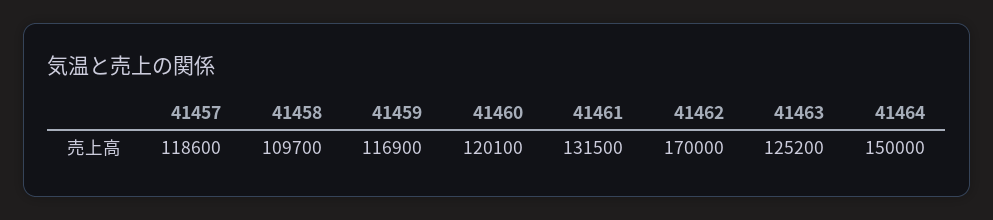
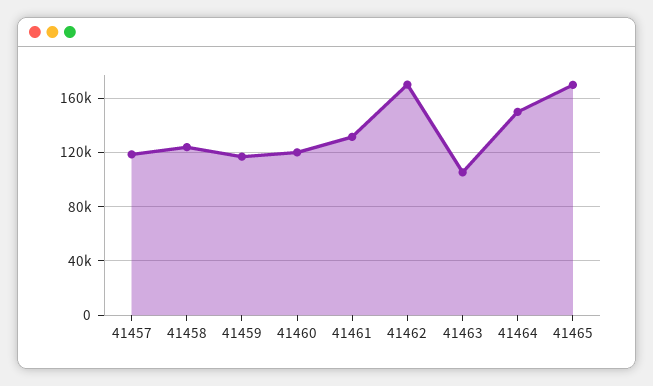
  {
    "41457": 118600,
-   "41458": 109700,
+   "41458": 125000,
    "41459": 116900,
    "41460": 120100,
    "41461": 131500,
    "41462": 170000,
-   "41463": 125200,
+   "41463": 105000,
-   "41464": 150000
+   "41464": 150000,
+   "41465": 170000
  }

